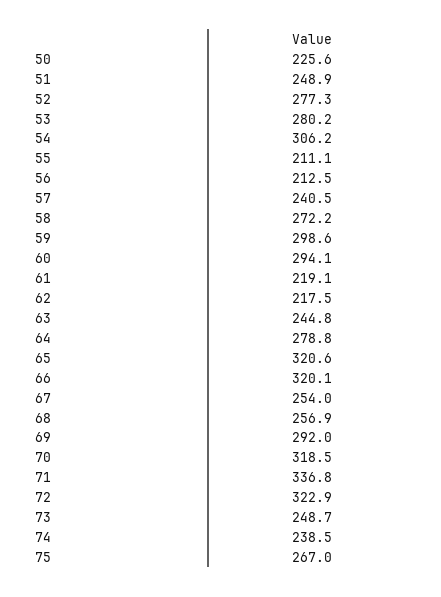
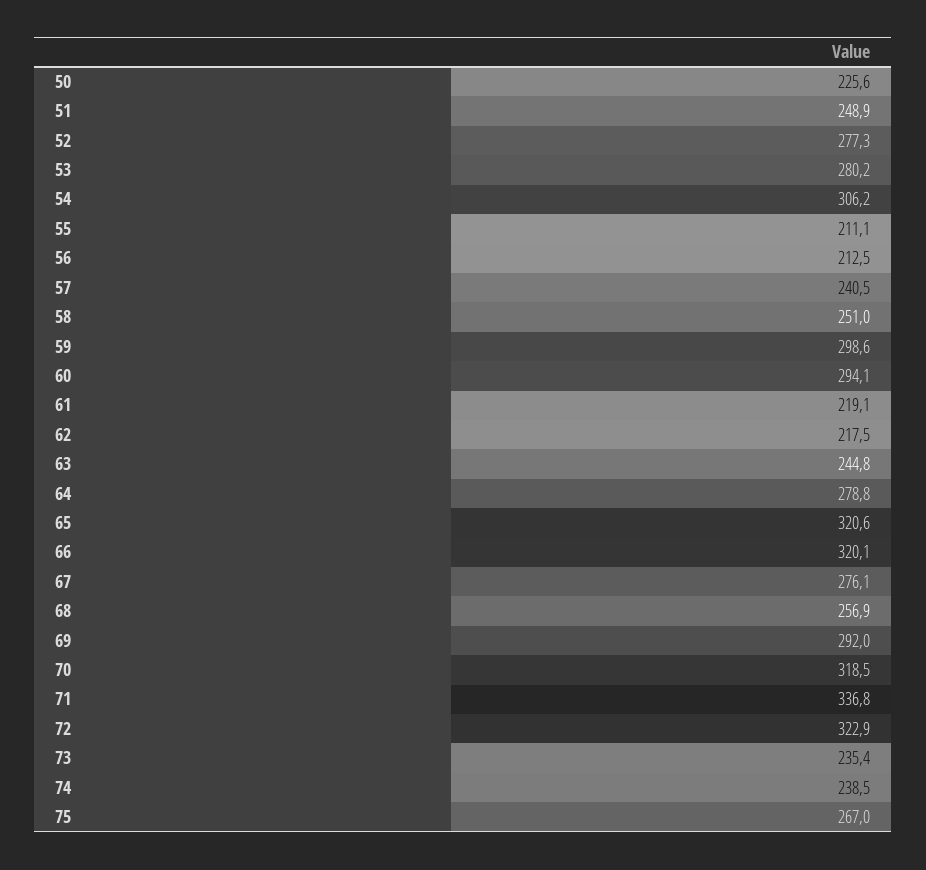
  {
    "50": 225.6,
    "51": 248.9,
    "52": 277.3,
    "53": 280.2,
    "54": 306.2,
    "55": 211.1,
    "56": 212.5,
    "57": 240.5,
-   "58": 272.2,
+   "58": 251,
    "59": 298.6,
    "60": 294.1,
    "61": 219.1,
    "62": 217.5,
    "63": 244.8,
    "64": 278.8,
    "65": 320.6,
    "66": 320.1,
-   "67": 254,
+   "67": 276.1,
    "68": 256.9,
    "69": 292,
    "70": 318.5,
    "71": 336.8,
    "72": 322.9,
-   "73": 248.7,
+   "73": 235.4,
    "74": 238.5,
    "75": 267
  }

